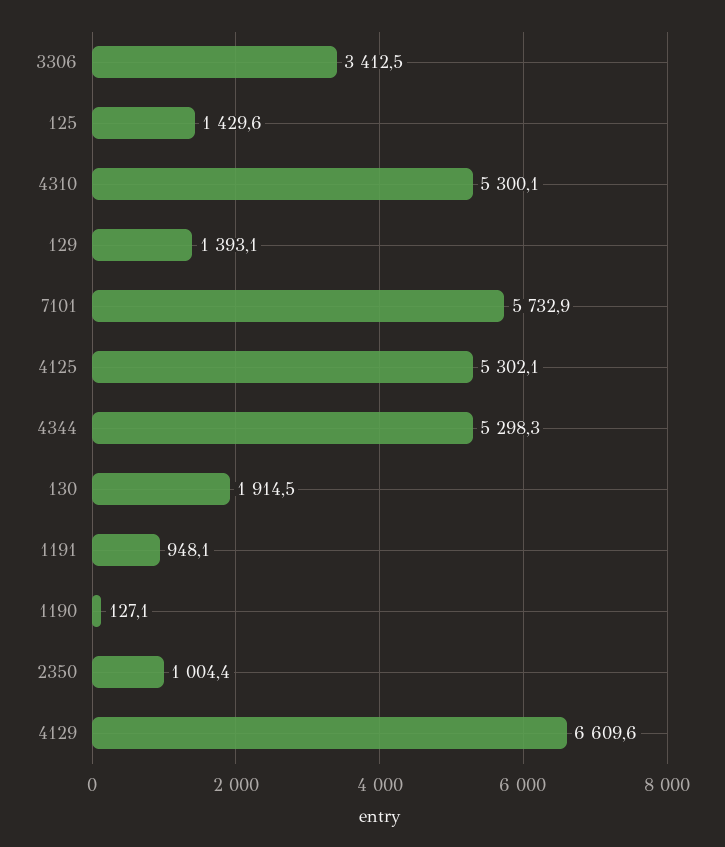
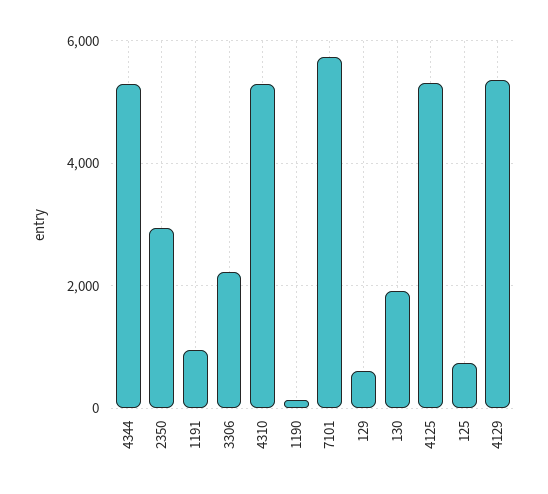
  {
-   "3306": 3412.5,
+   "3306": 2200,
-   "125": 1429.6,
+   "125": 800,
    "4310": 5300.1,
-   "129": 1393.1,
+   "129": 600,
    "7101": 5732.9,
    "4125": 5302.1,
    "4344": 5298.3,
    "130": 1914.5,
    "1191": 948.1,
    "1190": 127.1,
-   "2350": 1004.4,
+   "2350": 3000,
-   "4129": 6609.6
+   "4129": 5400
  }

